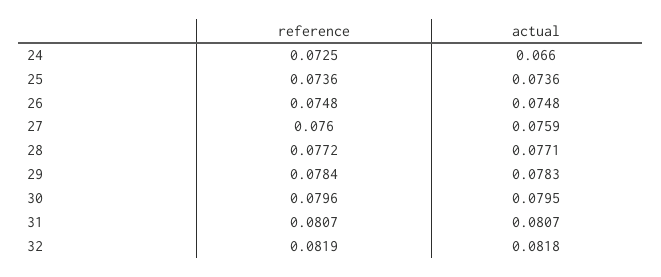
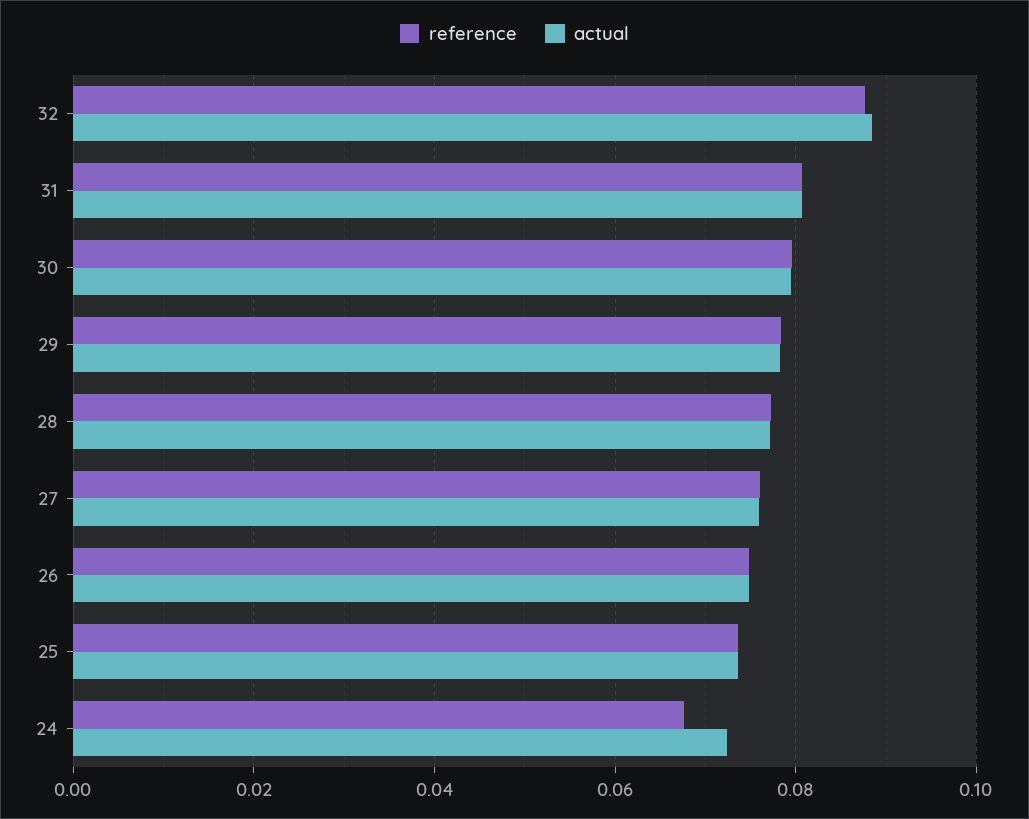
  {
    "reference": {
-     "24": 0.0725,
+     "24": 0.068,
      "25": 0.0736,
      "26": 0.0748,
      "27": 0.076,
      "28": 0.0772,
      "29": 0.0784,
      "30": 0.0796,
      "31": 0.0807,
-     "32": 0.0819
+     "32": 0.088
    },
    "actual": {
-     "24": 0.066,
+     "24": 0.072,
      "25": 0.0736,
      "26": 0.0748,
      "27": 0.0759,
      "28": 0.0771,
      "29": 0.0783,
      "30": 0.0795,
      "31": 0.0807,
-     "32": 0.0818
+     "32": 0.088
    }
  }

